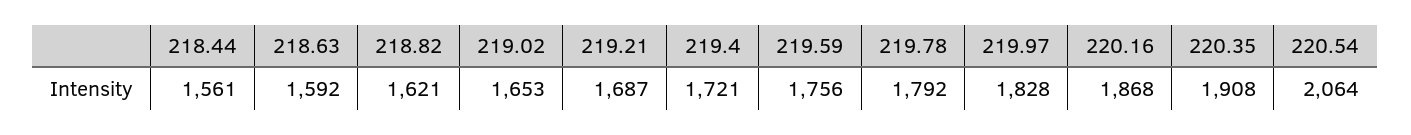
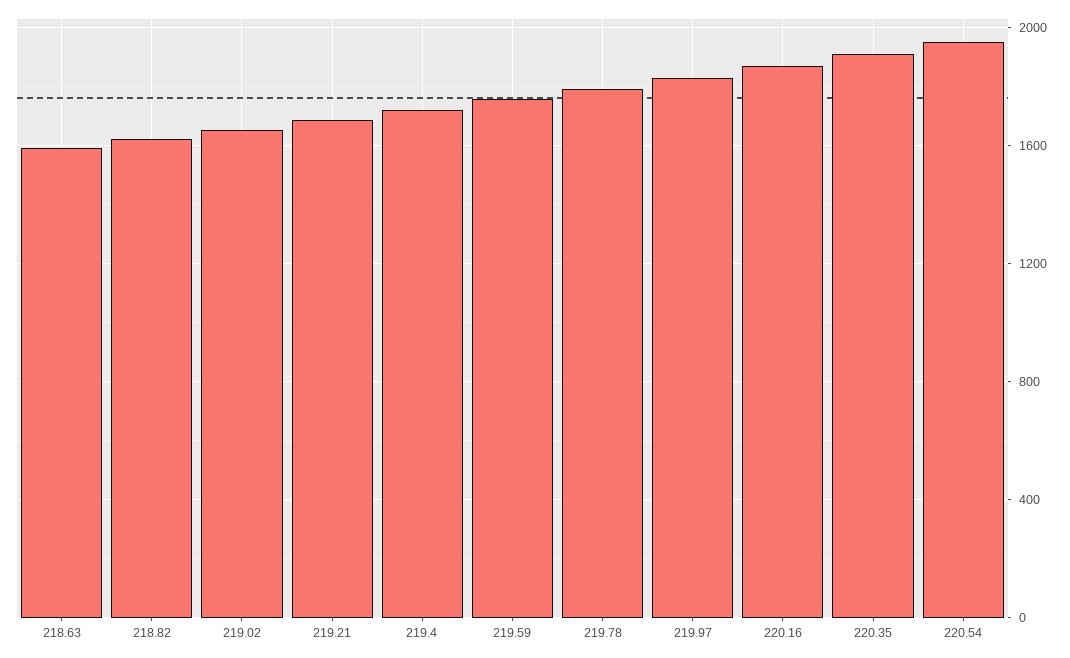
  {
-   "218.44": 1561,
    "218.63": 1592,
    "218.82": 1621,
    "219.02": 1653,
    "219.21": 1687,
    "219.4": 1721,
    "219.59": 1756,
    "219.78": 1792,
    "219.97": 1828,
    "220.16": 1868,
    "220.35": 1908,
-   "220.54": 2064
+   "220.54": 1950
  }

